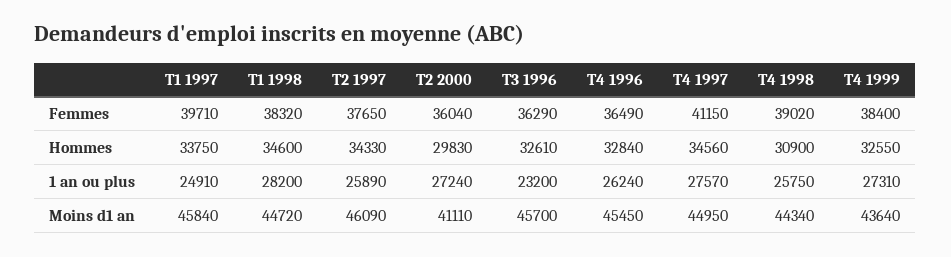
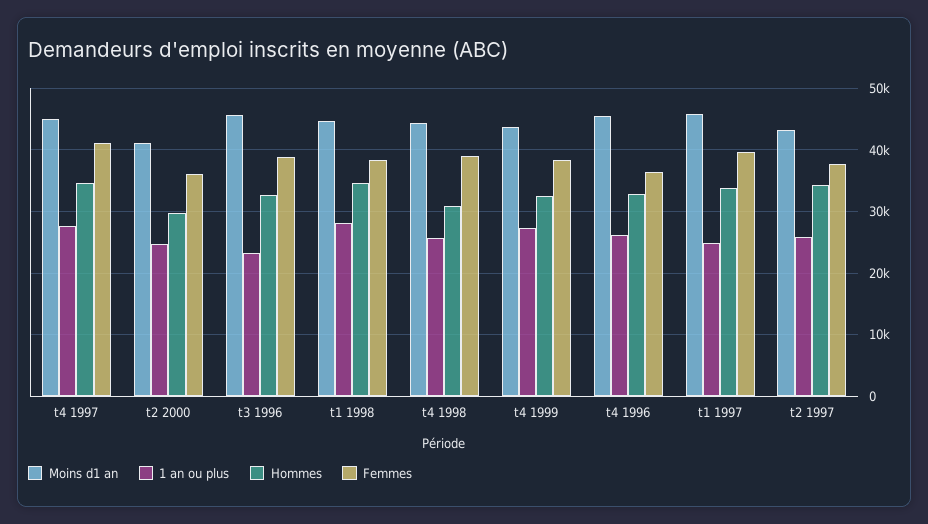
  {
    "Femmes": {
      "T1 1997": 39710,
      "T1 1998": 38320,
      "T2 1997": 37650,
      "T2 2000": 36040,
-     "T3 1996": 36290,
+     "T3 1996": 39000,
      "T4 1996": 36490,
      "T4 1997": 41150,
      "T4 1998": 39020,
      "T4 1999": 38400
    },
    "Hommes": {
      "T1 1997": 33750,
      "T1 1998": 34600,
      "T2 1997": 34330,
      "T2 2000": 29830,
      "T3 1996": 32610,
      "T4 1996": 32840,
      "T4 1997": 34560,
      "T4 1998": 30900,
      "T4 1999": 32550
    },
    "1 an ou plus": {
      "T1 1997": 24910,
      "T1 1998": 28200,
      "T2 1997": 25890,
-     "T2 2000": 27240,
+     "T2 2000": 25000,
      "T3 1996": 23200,
      "T4 1996": 26240,
      "T4 1997": 27570,
      "T4 1998": 25750,
      "T4 1999": 27310
    },
    "Moins d1 an": {
      "T1 1997": 45840,
      "T1 1998": 44720,
-     "T2 1997": 46090,
+     "T2 1997": 43000,
      "T2 2000": 41110,
      "T3 1996": 45700,
      "T4 1996": 45450,
      "T4 1997": 44950,
      "T4 1998": 44340,
      "T4 1999": 43640
    }
  }

